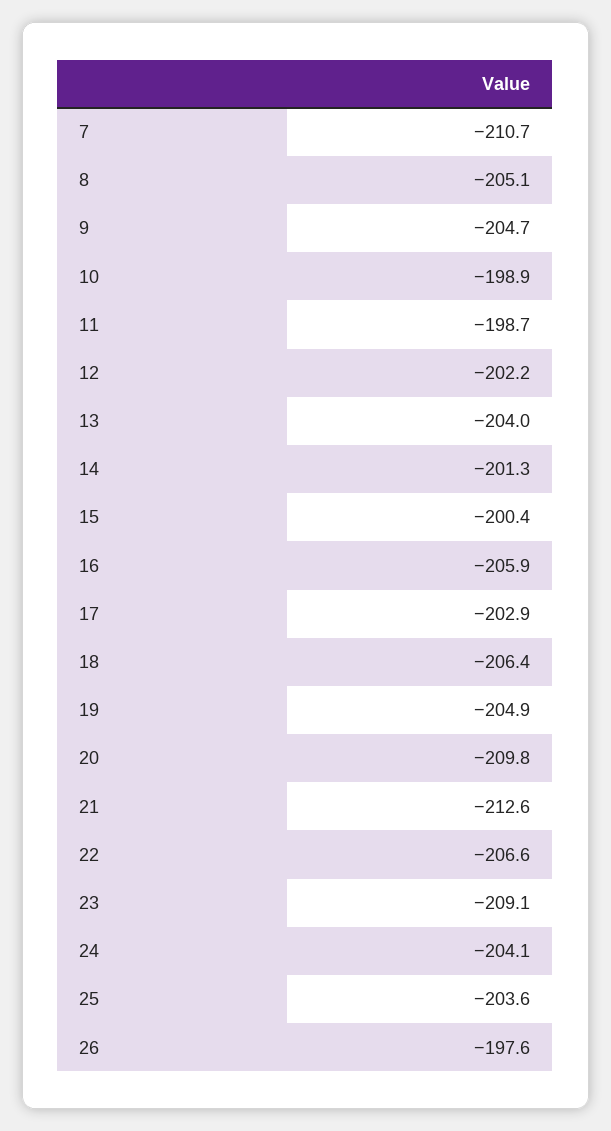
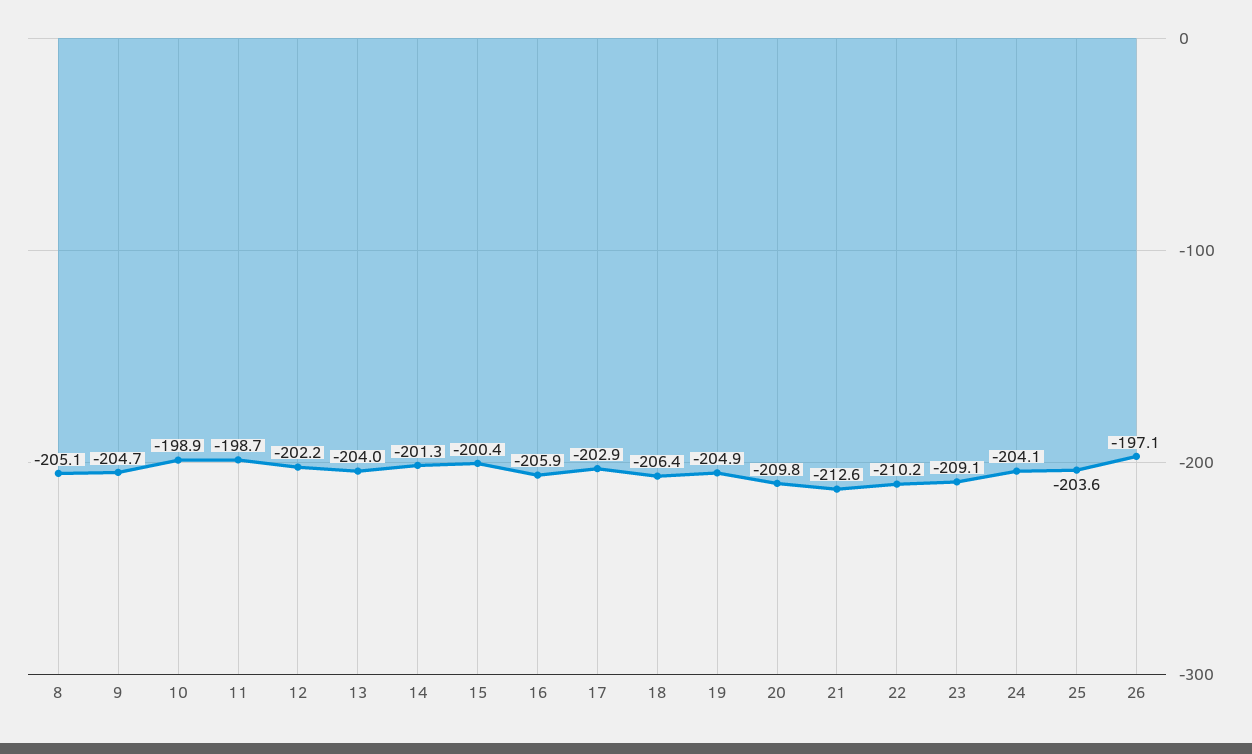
  {
-   "7": -210.7,
    "8": -205.1,
    "9": -204.7,
    "10": -198.9,
    "11": -198.7,
    "12": -202.2,
    "13": -204,
    "14": -201.3,
    "15": -200.4,
    "16": -205.9,
    "17": -202.9,
    "18": -206.4,
    "19": -204.9,
    "20": -209.8,
    "21": -212.6,
-   "22": -206.6,
+   "22": -210.2,
    "23": -209.1,
    "24": -204.1,
    "25": -203.6,
-   "26": -197.6
+   "26": -197.1
  }

